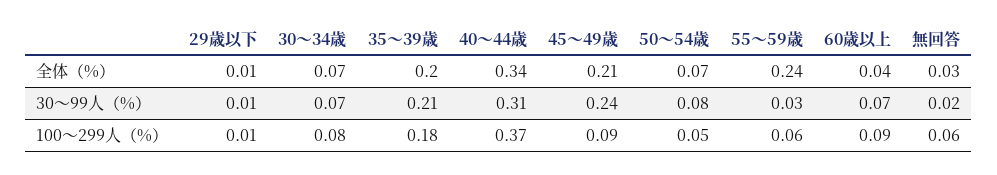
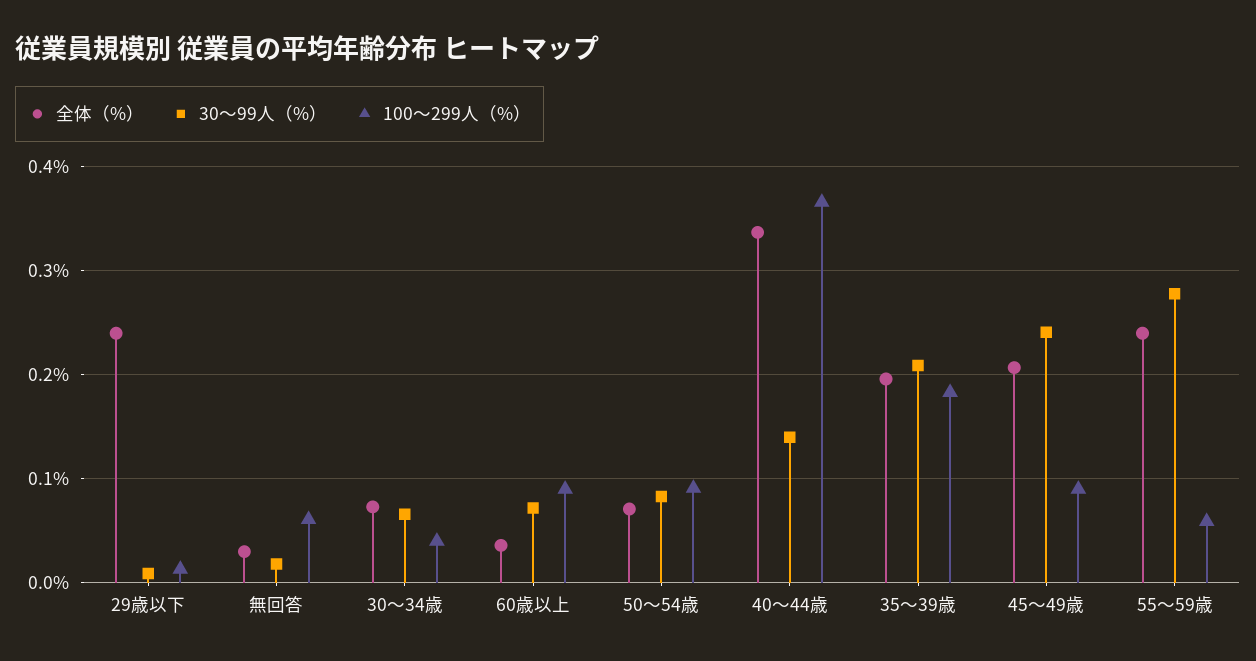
  {
    "全体（%）": {
-     "29歳以下": 0.01,
+     "29歳以下": 0.24,
      "30～34歳": 0.07,
      "35～39歳": 0.2,
      "40～44歳": 0.34,
      "45～49歳": 0.21,
      "50～54歳": 0.07,
      "55～59歳": 0.24,
      "60歳以上": 0.04,
      "無回答": 0.03
    },
    "30～99人（%）": {
      "29歳以下": 0.01,
      "30～34歳": 0.07,
      "35～39歳": 0.21,
-     "40～44歳": 0.31,
+     "40～44歳": 0.14,
      "45～49歳": 0.24,
      "50～54歳": 0.08,
-     "55～59歳": 0.03,
+     "55～59歳": 0.28,
      "60歳以上": 0.07,
      "無回答": 0.02
    },
    "100～299人（%）": {
      "29歳以下": 0.01,
-     "30～34歳": 0.08,
+     "30～34歳": 0.04,
      "35～39歳": 0.18,
      "40～44歳": 0.37,
      "45～49歳": 0.09,
-     "50～54歳": 0.05,
+     "50～54歳": 0.09,
      "55～59歳": 0.06,
      "60歳以上": 0.09,
      "無回答": 0.06
    }
  }

